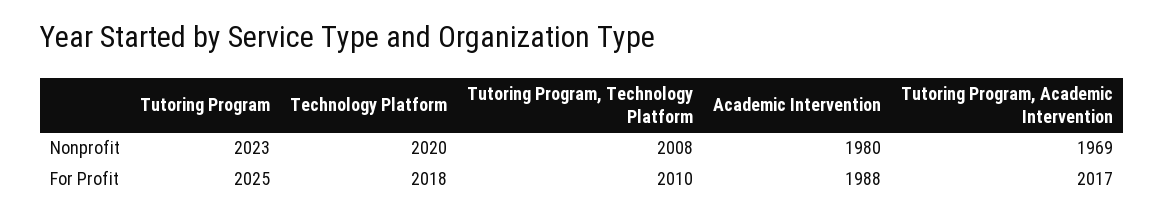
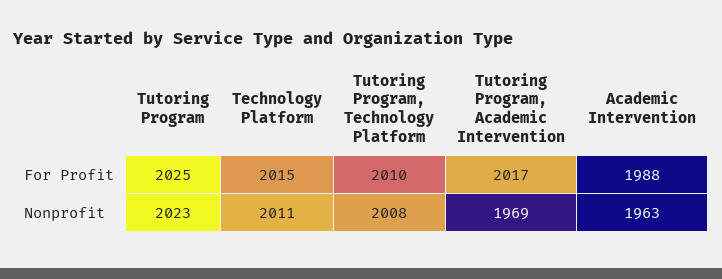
  {
    "Tutoring Program": {
      "Nonprofit": 2023,
      "For Profit": 2025
    },
    "Technology Platform": {
-     "Nonprofit": 2020,
+     "Nonprofit": 2011,
-     "For Profit": 2018
+     "For Profit": 2015
    },
    "Tutoring Program, Technology Platform": {
      "Nonprofit": 2008,
      "For Profit": 2010
    },
    "Academic Intervention": {
-     "Nonprofit": 1980,
+     "Nonprofit": 1963,
      "For Profit": 1988
    },
    "Tutoring Program, Academic Intervention": {
      "Nonprofit": 1969,
      "For Profit": 2017
    }
  }

